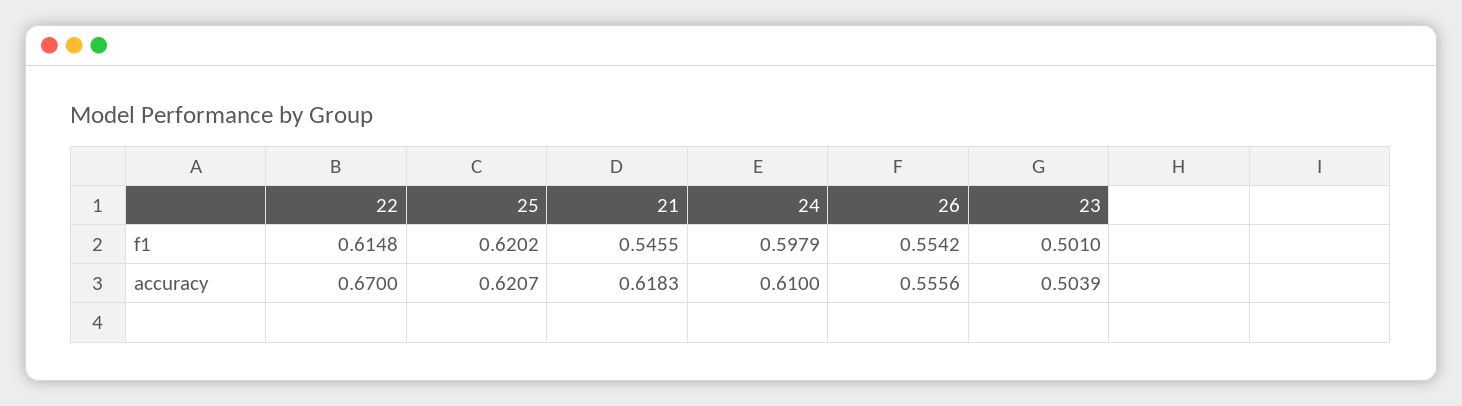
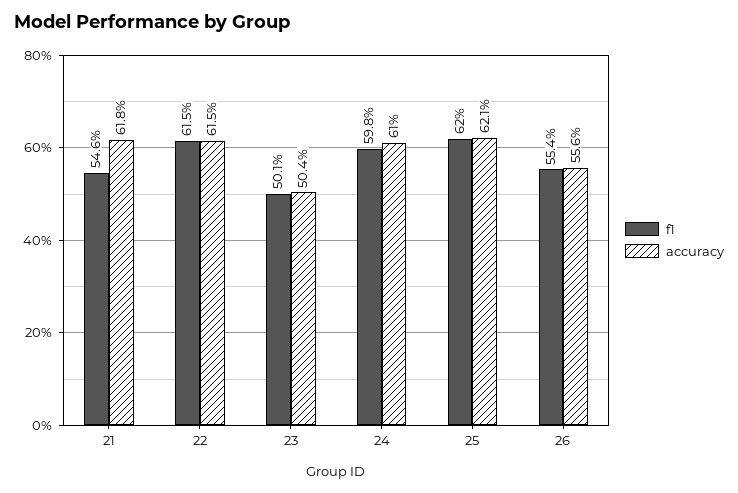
  {
    "f1": {
      "22": 0.6148,
      "25": 0.6202,
      "21": 0.5455,
      "24": 0.5979,
      "26": 0.5542,
      "23": 0.501
    },
    "accuracy": {
-     "22": 0.67,
+     "22": 0.615,
      "25": 0.6207,
      "21": 0.6183,
      "24": 0.61,
      "26": 0.5556,
      "23": 0.5039
    }
  }

